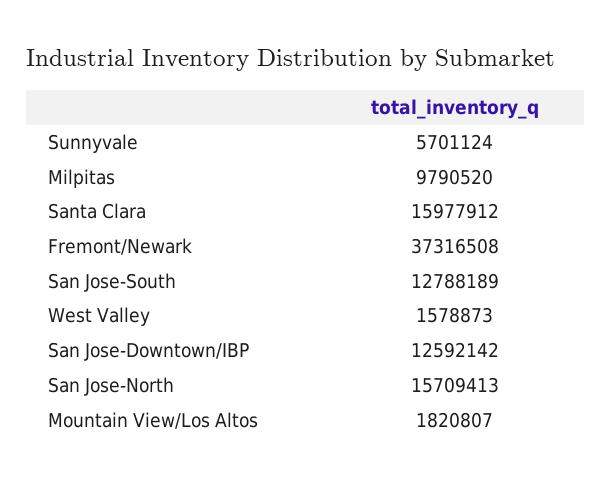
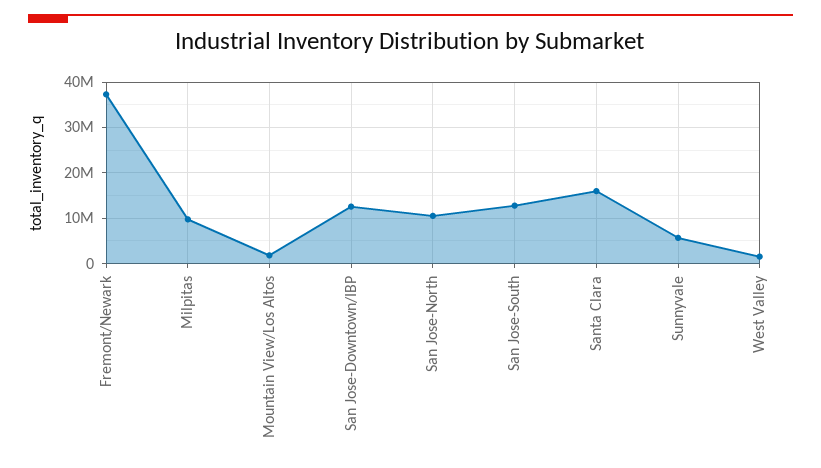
  {
    "Sunnyvale": 5701124,
    "Milpitas": 9790520,
    "Santa Clara": 15977912,
    "Fremont/Newark": 37316508,
    "San Jose-South": 12788189,
    "West Valley": 1578873,
    "San Jose-Downtown/IBP": 12592142,
-   "San Jose-North": 15709413,
+   "San Jose-North": 10000000,
    "Mountain View/Los Altos": 1820807
  }

